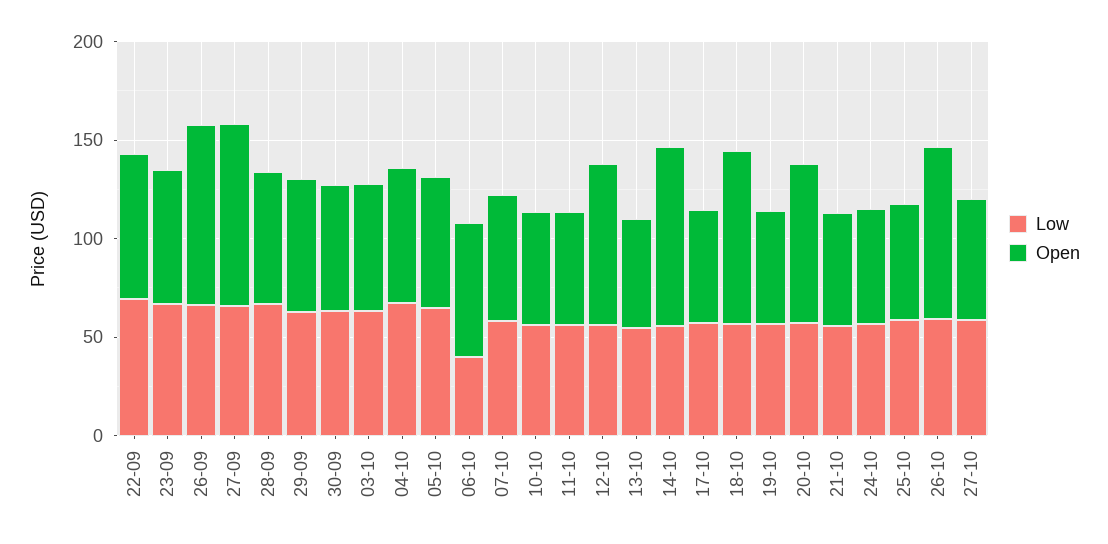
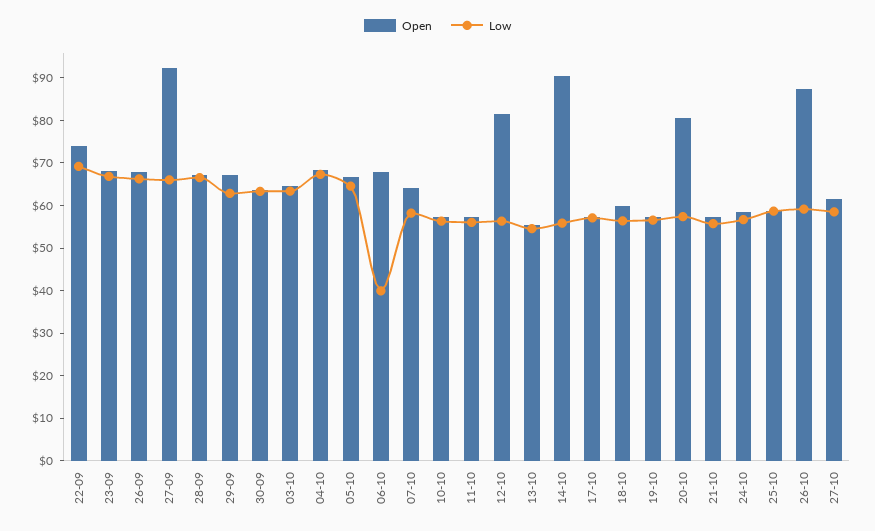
  {
    "Low": {
      "22-09": 70,
      "23-09": 66,
      "26-09": 66,
      "27-09": 66,
      "28-09": 66,
      "29-09": 62,
      "30-09": 64,
      "03-10": 64,
      "04-10": 68,
      "05-10": 64,
      "06-10": 40,
      "07-10": 58,
      "10-10": 56,
      "11-10": 56,
      "12-10": 56,
      "13-10": 54,
      "14-10": 56,
      "17-10": 58,
      "18-10": 56,
      "19-10": 56,
      "20-10": 58,
      "21-10": 56,
      "24-10": 56,
      "25-10": 58,
      "26-10": 60,
      "27-10": 58
    },
    "Open": {
      "22-09": 74,
      "23-09": 68,
-     "26-09": 90,
+     "26-09": 68,
      "27-09": 92,
      "28-09": 68,
      "29-09": 68,
      "30-09": 64,
      "03-10": 64,
      "04-10": 68,
      "05-10": 66,
      "06-10": 68,
      "07-10": 64,
      "10-10": 58,
      "11-10": 58,
      "12-10": 82,
      "13-10": 56,
      "14-10": 90,
      "17-10": 58,
-     "18-10": 90,
+     "18-10": 60,
      "19-10": 58,
      "20-10": 80,
      "21-10": 58,
      "24-10": 58,
      "25-10": 58,
      "26-10": 88,
      "27-10": 62
    }
  }

